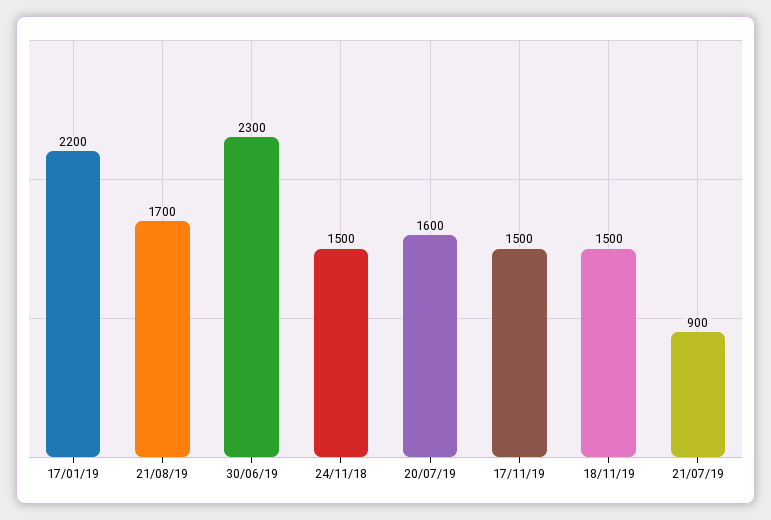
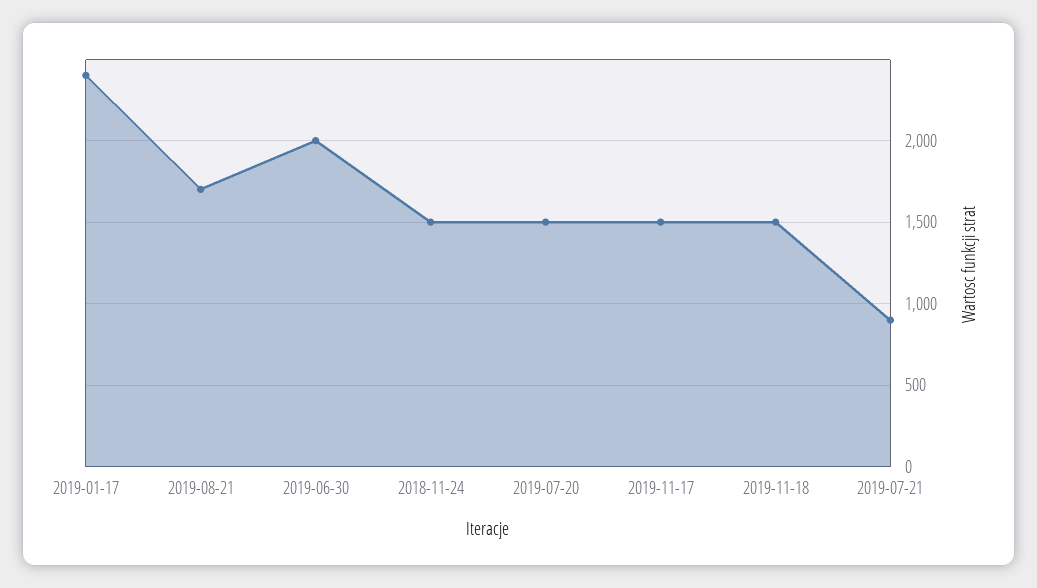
  {
-   "17/01/19": 2200,
+   "17/01/19": 2400,
    "21/08/19": 1700,
-   "30/06/19": 2300,
+   "30/06/19": 2000,
    "24/11/18": 1500,
-   "20/07/19": 1600,
+   "20/07/19": 1500,
    "17/11/19": 1500,
    "18/11/19": 1500,
    "21/07/19": 900
  }

